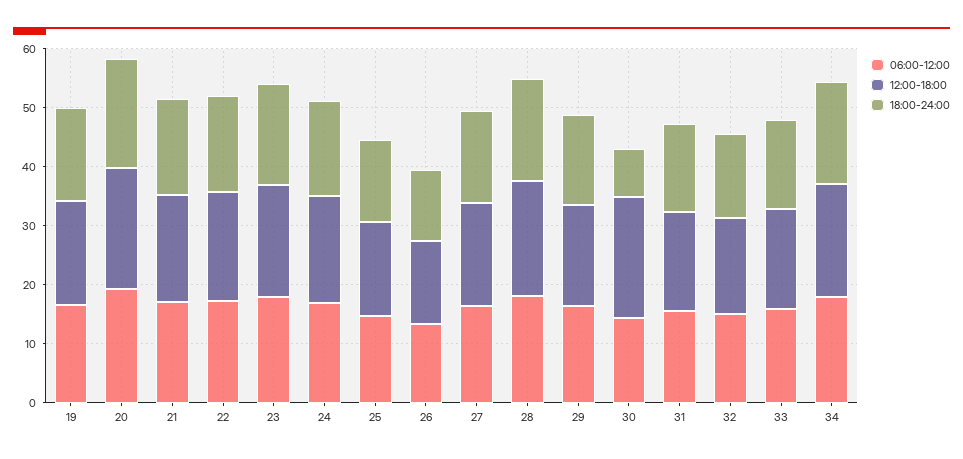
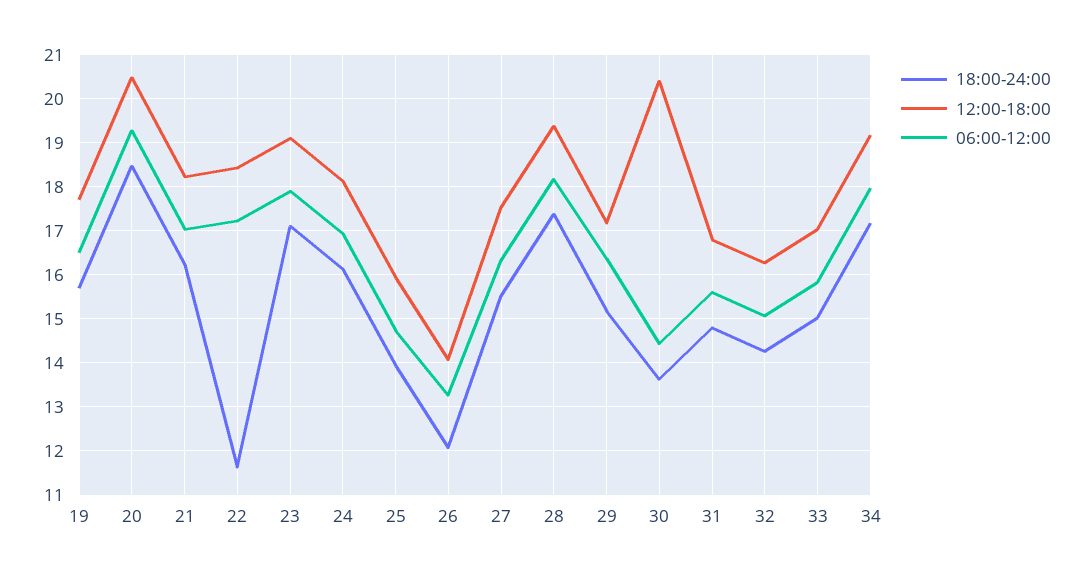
  {
    "06:00-12:00": {
      "19": 16.6,
      "20": 19.2,
      "21": 17,
      "22": 17.2,
      "23": 18,
      "24": 17,
      "25": 14.8,
      "26": 13.2,
      "27": 16.4,
      "28": 18.2,
      "29": 16.4,
      "30": 14.4,
      "31": 15.6,
      "32": 15,
      "33": 15.8,
      "34": 18
    },
    "12:00-18:00": {
      "19": 17.8,
      "20": 20.4,
      "21": 18.2,
      "22": 18.4,
      "23": 19.2,
      "24": 18.2,
      "25": 16,
      "26": 14,
      "27": 17.6,
      "28": 19.4,
      "29": 17.2,
      "30": 20.4,
      "31": 16.8,
      "32": 16.2,
      "33": 17,
      "34": 19.2
    },
    "18:00-24:00": {
      "19": 15.8,
      "20": 18.4,
      "21": 16.2,
-     "22": 16,
+     "22": 11.6,
      "23": 17.2,
      "24": 16.2,
      "25": 14,
      "26": 12,
      "27": 15.6,
      "28": 17.4,
      "29": 15.2,
-     "30": 8,
+     "30": 13.6,
      "31": 14.8,
      "32": 14.2,
      "33": 15,
      "34": 17.2
    }
  }

